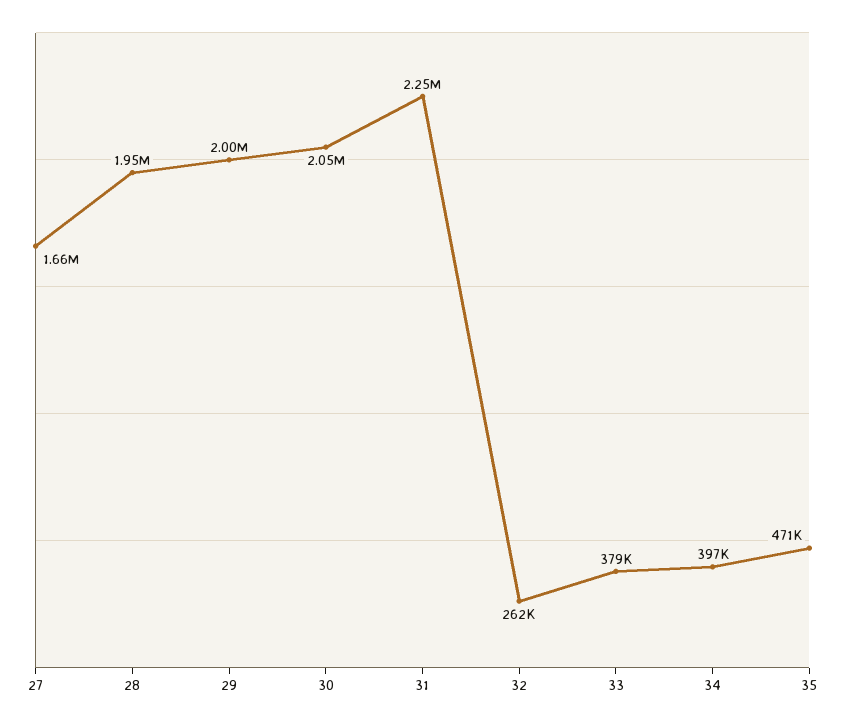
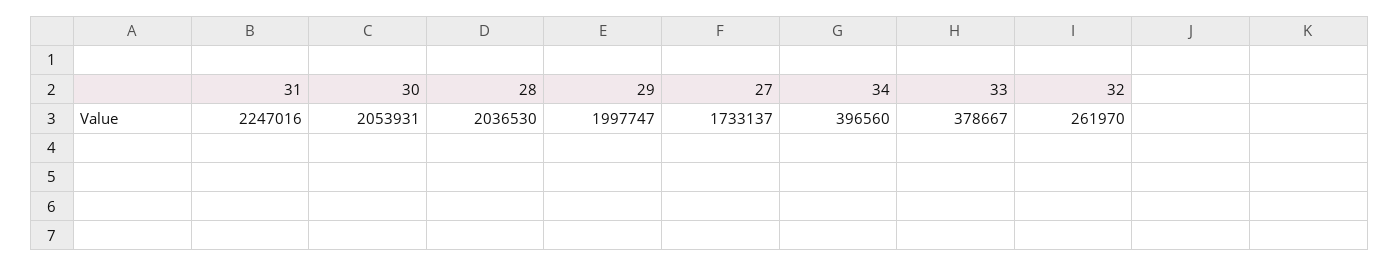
  {
-   "27": 1660000,
+   "27": 1733137,
-   "28": 1950000,
+   "28": 2036530,
    "29": 1997747,
    "30": 2053931,
    "31": 2247016,
    "32": 261970,
    "33": 378667,
-   "34": 396560,
+   "34": 396560
-   "35": 471000
  }

